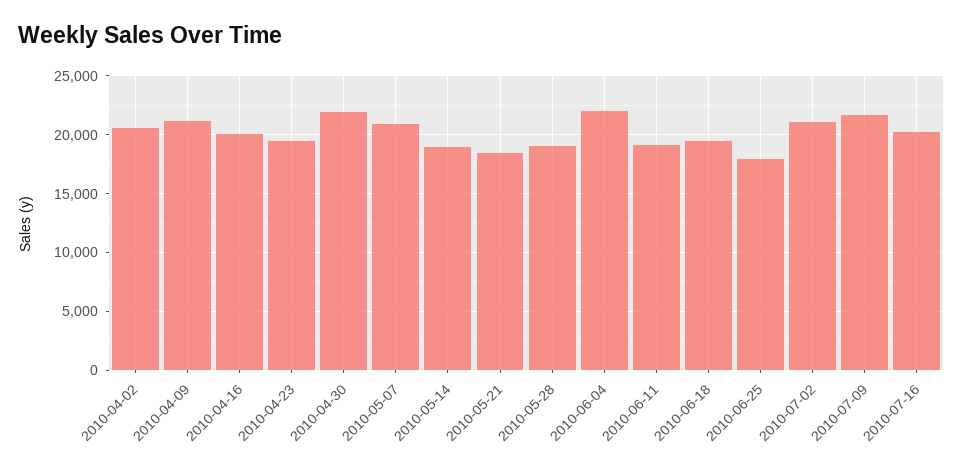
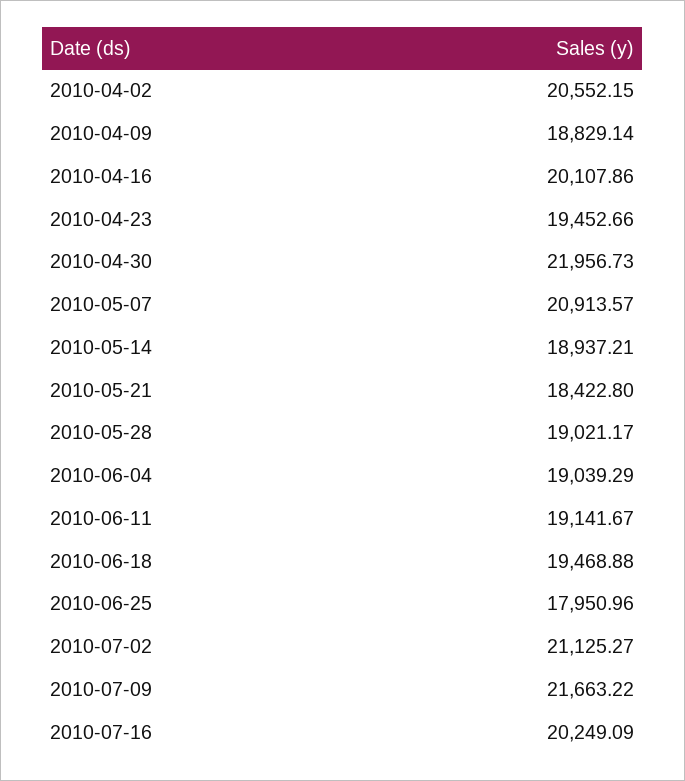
  {
    "2010-04-02": 20552.15,
-   "2010-04-09": 21000,
+   "2010-04-09": 18829.14,
    "2010-04-16": 20107.86,
    "2010-04-23": 19452.66,
    "2010-04-30": 21956.73,
    "2010-05-07": 20913.57,
    "2010-05-14": 18937.21,
    "2010-05-21": 18422.8,
    "2010-05-28": 19021.17,
-   "2010-06-04": 22000,
+   "2010-06-04": 19039.29,
    "2010-06-11": 19141.67,
    "2010-06-18": 19468.88,
    "2010-06-25": 17950.96,
    "2010-07-02": 21125.27,
    "2010-07-09": 21663.22,
    "2010-07-16": 20249.09
  }

